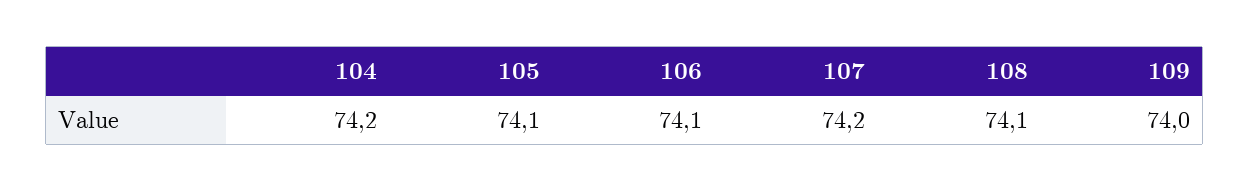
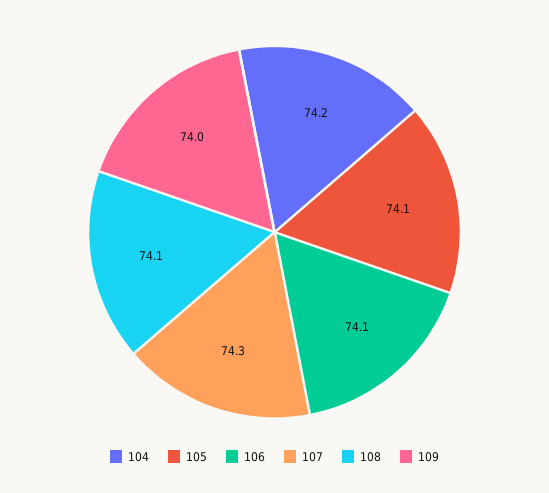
  {
    "104": 74.2,
    "105": 74.1,
    "106": 74.1,
-   "107": 74.2,
+   "107": 74.3,
    "108": 74.1,
    "109": 74
  }

